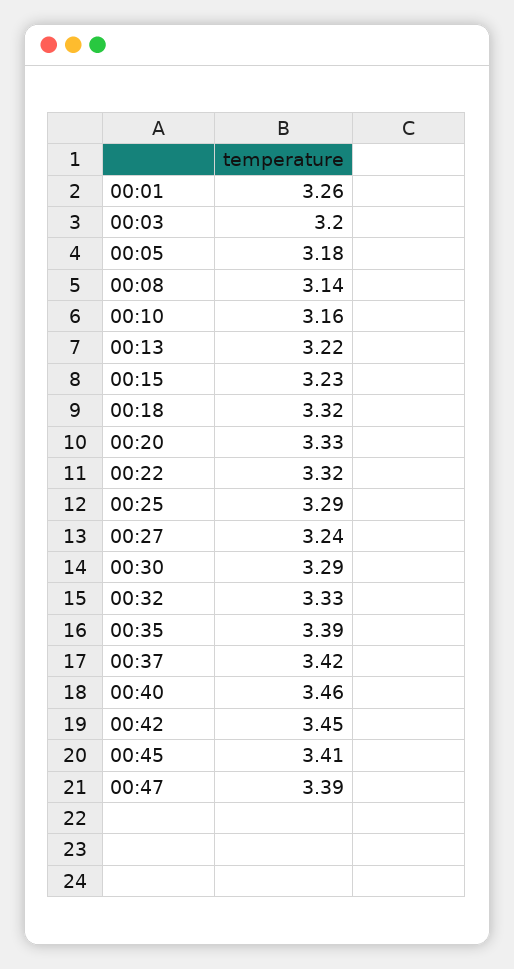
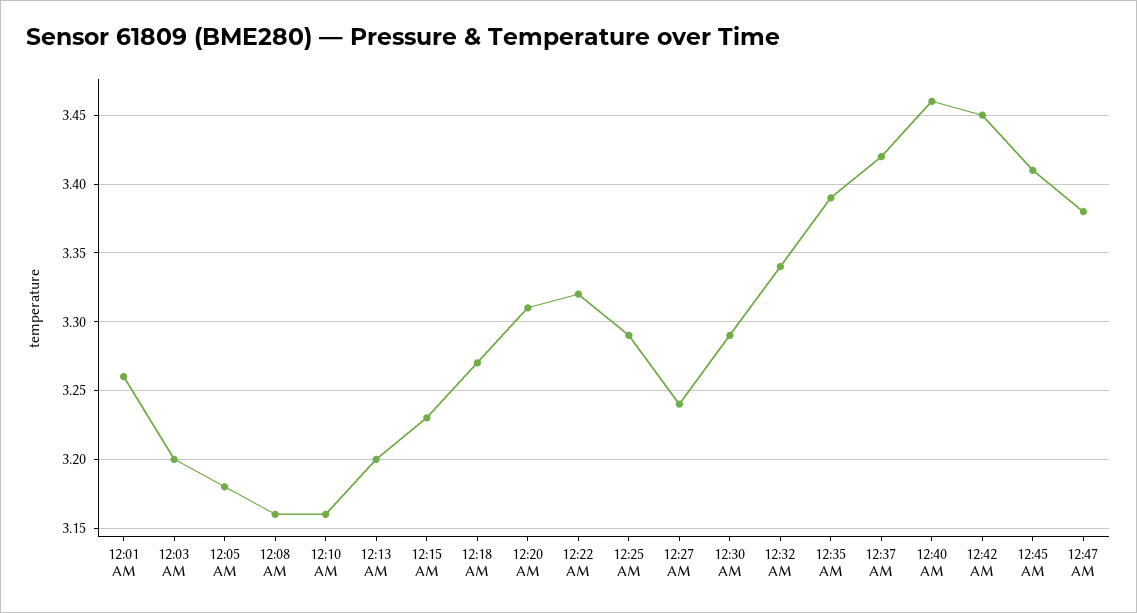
  {
    "00:01": 3.26,
    "00:03": 3.2,
    "00:05": 3.18,
-   "00:08": 3.14,
+   "00:08": 3.16,
    "00:10": 3.16,
-   "00:13": 3.22,
+   "00:13": 3.2,
    "00:15": 3.23,
-   "00:18": 3.32,
+   "00:18": 3.27,
-   "00:20": 3.33,
+   "00:20": 3.31,
    "00:22": 3.32,
    "00:25": 3.29,
    "00:27": 3.24,
    "00:30": 3.29,
-   "00:32": 3.33,
+   "00:32": 3.34,
    "00:35": 3.39,
    "00:37": 3.42,
    "00:40": 3.46,
    "00:42": 3.45,
    "00:45": 3.41,
-   "00:47": 3.39
+   "00:47": 3.38
  }

